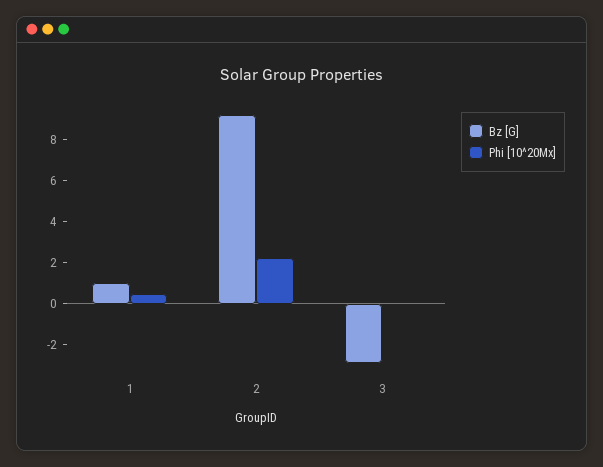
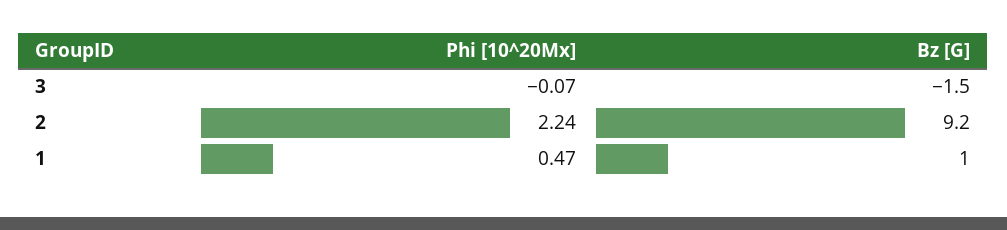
  {
    "Bz [G]": {
      "1": 1,
      "2": 9.2,
-     "3": -3
+     "3": -1.5
    },
    "Phi [10^20Mx]": {
      "1": 0.47,
      "2": 2.24,
      "3": -0.07
    }
  }

